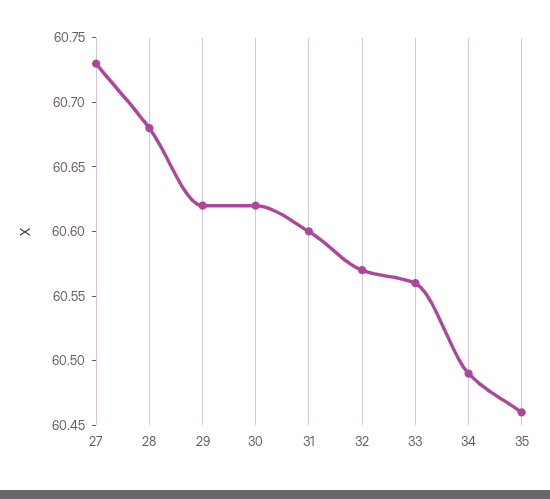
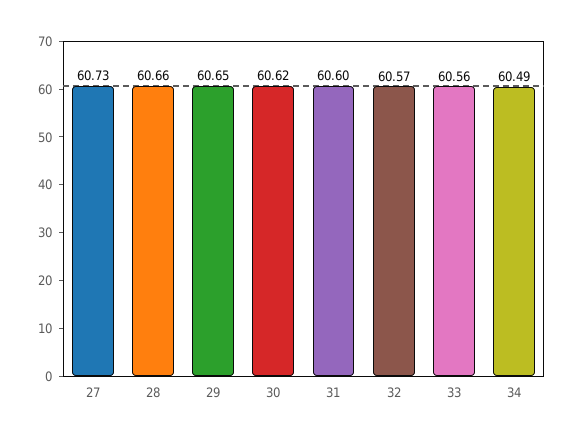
  {
    "27": 60.73,
-   "28": 60.68,
+   "28": 60.66,
-   "29": 60.62,
+   "29": 60.65,
    "30": 60.62,
    "31": 60.6,
    "32": 60.57,
    "33": 60.56,
-   "34": 60.49,
+   "34": 60.49
-   "35": 60.46
  }

